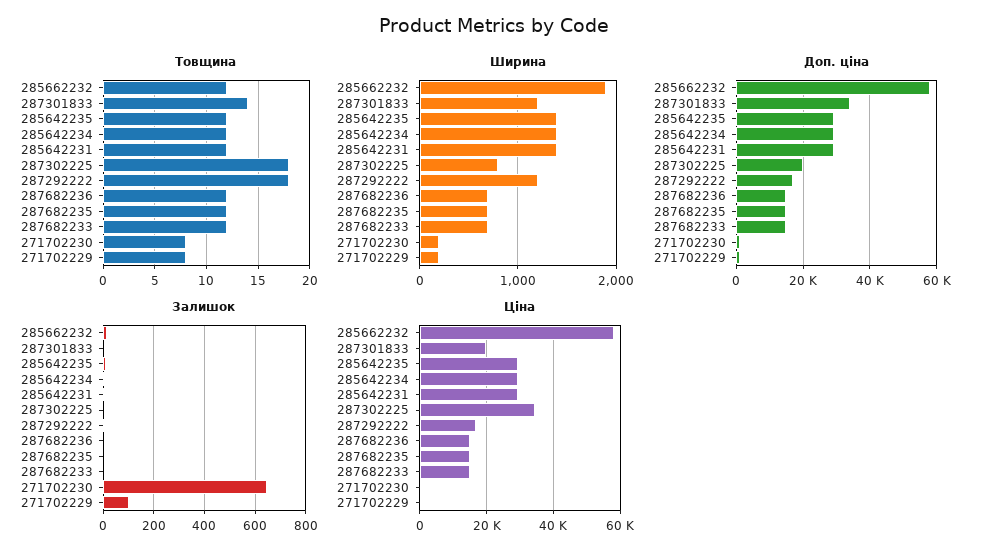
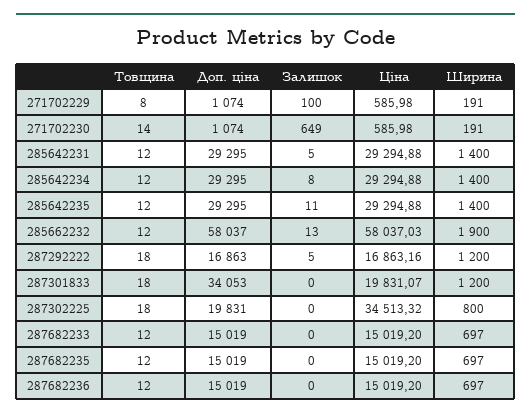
  {
    "Товщина": {
      "285662232": 12,
-     "287301833": 14,
+     "287301833": 18,
      "285642235": 12,
      "285642234": 12,
      "285642231": 12,
      "287302225": 18,
      "287292222": 18,
      "287682236": 12,
      "287682235": 12,
      "287682233": 12,
-     "271702230": 8,
+     "271702230": 14,
      "271702229": 8
    },
    "Ширина": {
      "285662232": 1900,
      "287301833": 1200,
      "285642235": 1400,
      "285642234": 1400,
      "285642231": 1400,
      "287302225": 800,
      "287292222": 1200,
      "287682236": 697,
      "287682235": 697,
      "287682233": 697,
      "271702230": 191,
      "271702229": 191
    },
    "Доп. ціна": {
      "285662232": 58037,
      "287301833": 34053,
      "285642235": 29295,
      "285642234": 29295,
      "285642231": 29295,
      "287302225": 19831,
      "287292222": 16863,
      "287682236": 15019,
      "287682235": 15019,
      "287682233": 15019,
      "271702230": 1074,
      "271702229": 1074
    },
    "Залишок": {
      "285662232": 13,
      "287301833": 0,
      "285642235": 11,
      "285642234": 8,
      "285642231": 5,
      "287302225": 0,
      "287292222": 5,
      "287682236": 0,
      "287682235": 0,
      "287682233": 0,
      "271702230": 649,
      "271702229": 100
    },
    "Ціна": {
      "285662232": 58037.03,
      "287301833": 19831.07,
      "285642235": 29294.88,
      "285642234": 29294.88,
      "285642231": 29294.88,
      "287302225": 34513.32,
      "287292222": 16863.16,
      "287682236": 15019.2,
      "287682235": 15019.2,
      "287682233": 15019.2,
      "271702230": 585.98,
      "271702229": 585.98
    }
  }

